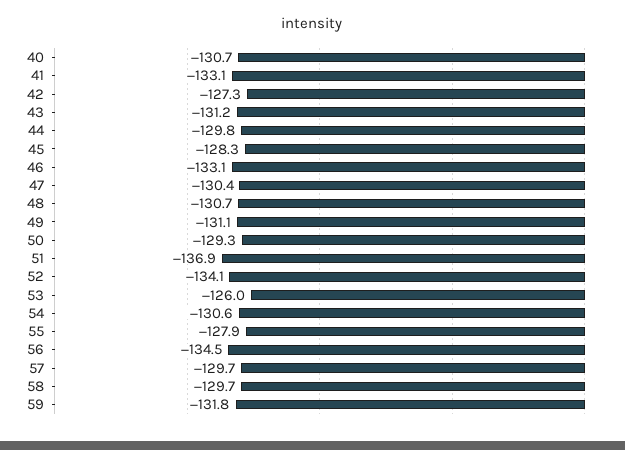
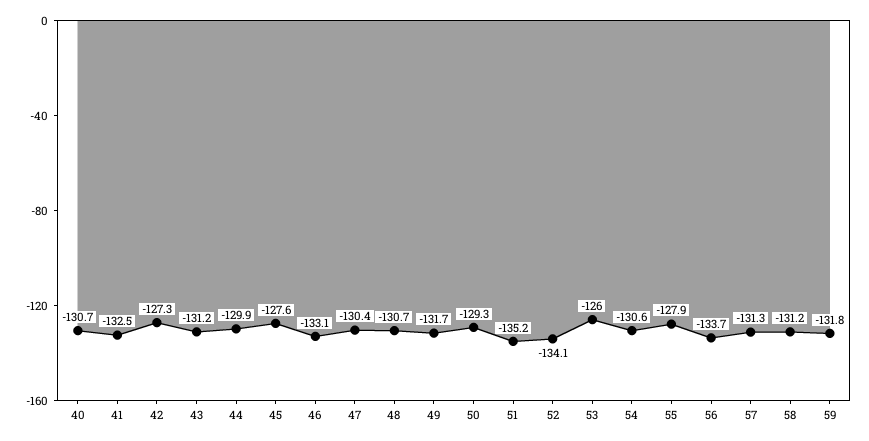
  {
    "40": -130.7,
-   "41": -133.1,
+   "41": -132.5,
    "42": -127.3,
    "43": -131.2,
-   "44": -129.8,
+   "44": -129.9,
-   "45": -128.3,
+   "45": -127.6,
    "46": -133.1,
    "47": -130.4,
    "48": -130.7,
-   "49": -131.1,
+   "49": -131.7,
    "50": -129.3,
-   "51": -136.9,
+   "51": -135.2,
    "52": -134.1,
    "53": -126,
    "54": -130.6,
    "55": -127.9,
-   "56": -134.5,
+   "56": -133.7,
-   "57": -129.7,
+   "57": -131.3,
-   "58": -129.7,
+   "58": -131.2,
    "59": -131.8
  }

